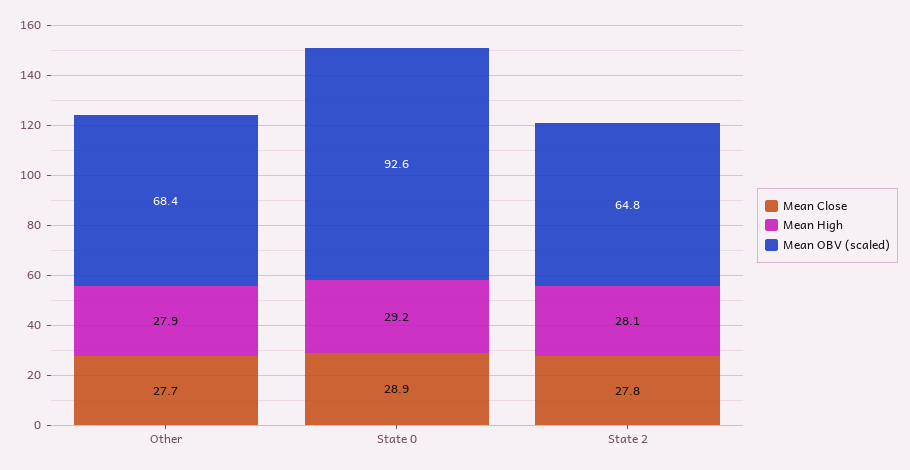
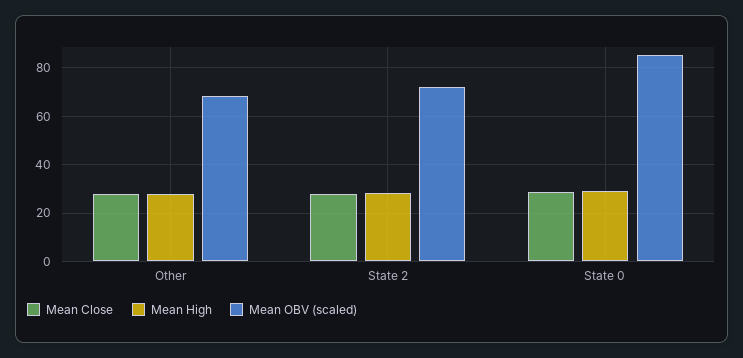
  {
    "Mean Close": {
      "Other": 27.7,
      "State 0": 28.9,
      "State 2": 27.8
    },
    "Mean High": {
      "Other": 27.9,
      "State 0": 29.2,
      "State 2": 28.1
    },
    "Mean OBV (scaled)": {
      "Other": 68.4,
-     "State 0": 92.6,
+     "State 0": 85,
-     "State 2": 64.8
+     "State 2": 72.5
    }
  }

